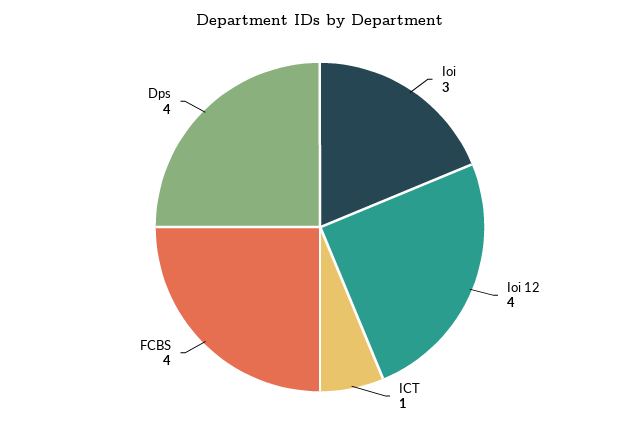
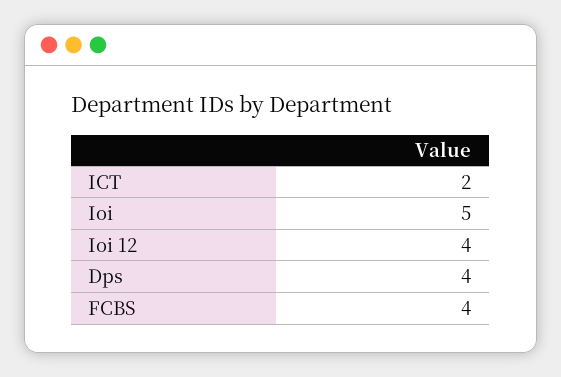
  {
-   "Ioi": 3,
+   "Ioi": 5,
    "Ioi 12": 4,
-   "ICT": 1,
+   "ICT": 2,
    "FCBS": 4,
    "Dps": 4
  }

